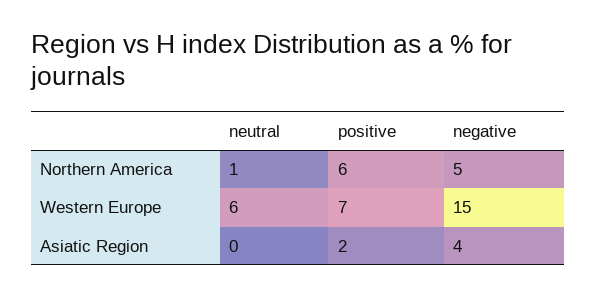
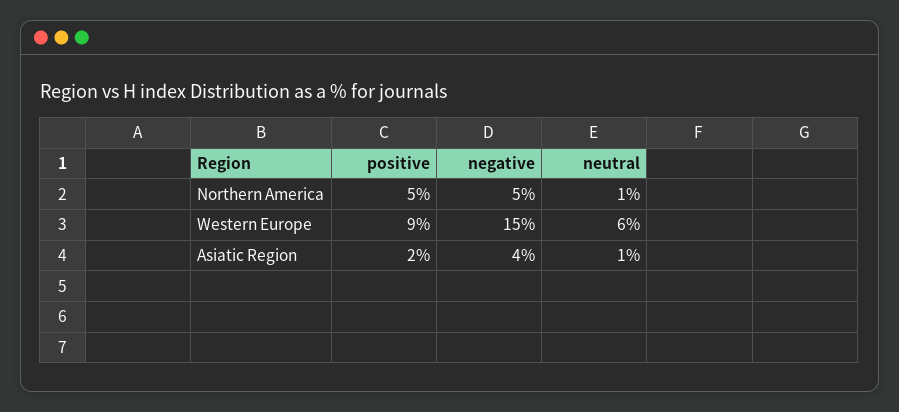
  {
    "neutral": {
      "Northern America": 1,
      "Western Europe": 6,
-     "Asiatic Region": 0
+     "Asiatic Region": 1
    },
    "positive": {
-     "Northern America": 6,
+     "Northern America": 5,
-     "Western Europe": 7,
+     "Western Europe": 9,
      "Asiatic Region": 2
    },
    "negative": {
      "Northern America": 5,
      "Western Europe": 15,
      "Asiatic Region": 4
    }
  }

